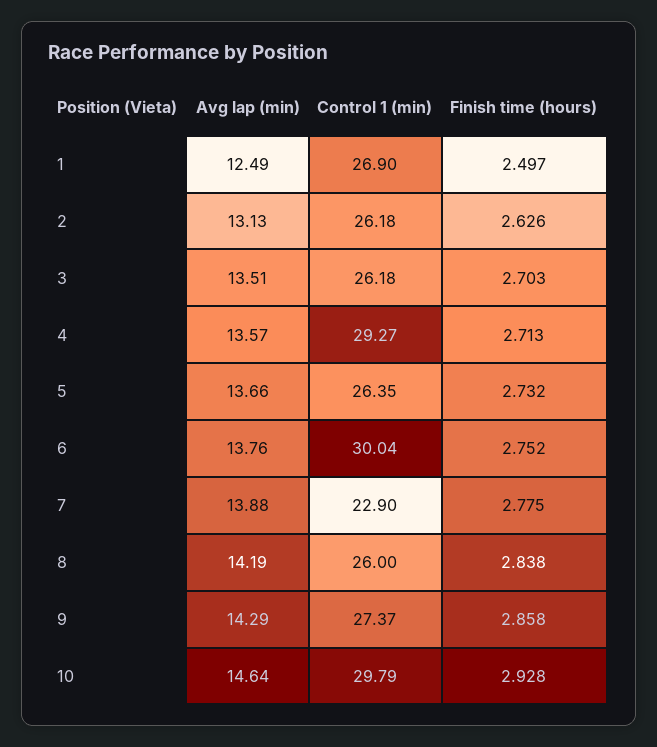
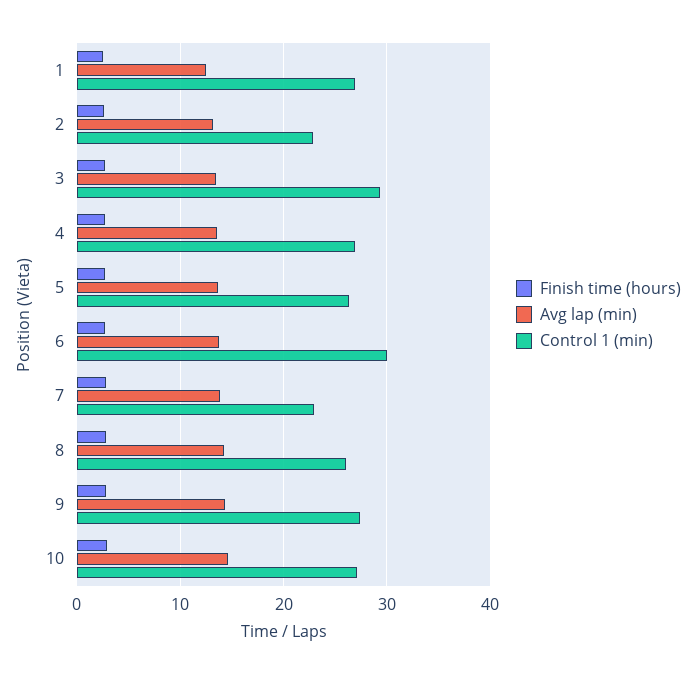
  {
    "Avg lap (min)": {
      "1": 12.49,
      "2": 13.13,
      "3": 13.51,
      "4": 13.57,
      "5": 13.66,
      "6": 13.76,
      "7": 13.88,
      "8": 14.19,
      "9": 14.29,
      "10": 14.64
    },
    "Control 1 (min)": {
      "1": 26.9,
-     "2": 26.18,
+     "2": 23,
-     "3": 26.18,
+     "3": 29,
-     "4": 29.27,
+     "4": 27,
      "5": 26.35,
      "6": 30.04,
      "7": 22.9,
      "8": 26,
      "9": 27.37,
-     "10": 29.79
+     "10": 27
    },
    "Finish time (hours)": {
      "1": 2.497,
      "2": 2.626,
      "3": 2.703,
      "4": 2.713,
      "5": 2.732,
      "6": 2.752,
      "7": 2.775,
      "8": 2.838,
      "9": 2.858,
      "10": 2.928
    }
  }

